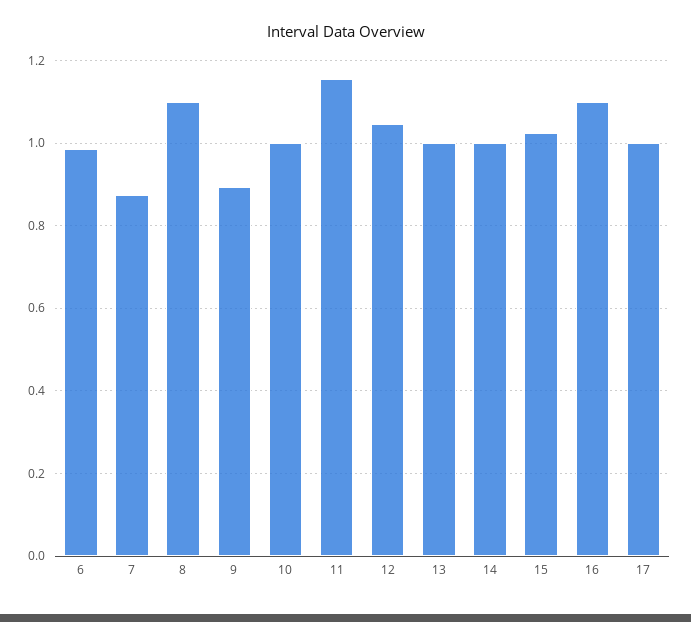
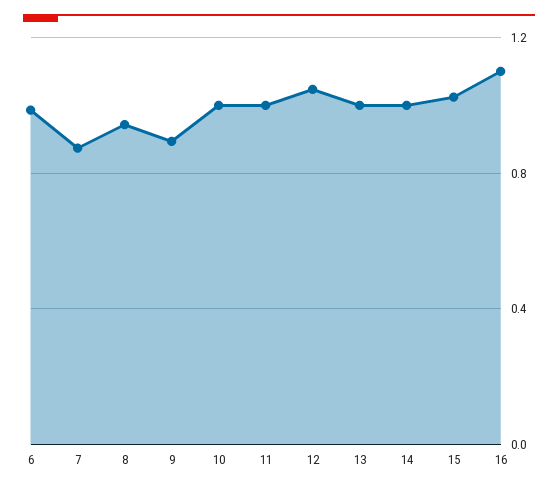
  {
    "6": 0.98,
    "7": 0.88,
-   "8": 1.1,
+   "8": 0.95,
    "9": 0.9,
    "10": 1,
-   "11": 1.16,
+   "11": 1,
    "12": 1.04,
    "13": 1,
    "14": 1,
    "15": 1.02,
-   "16": 1.1,
+   "16": 1.1
-   "17": 1
  }

